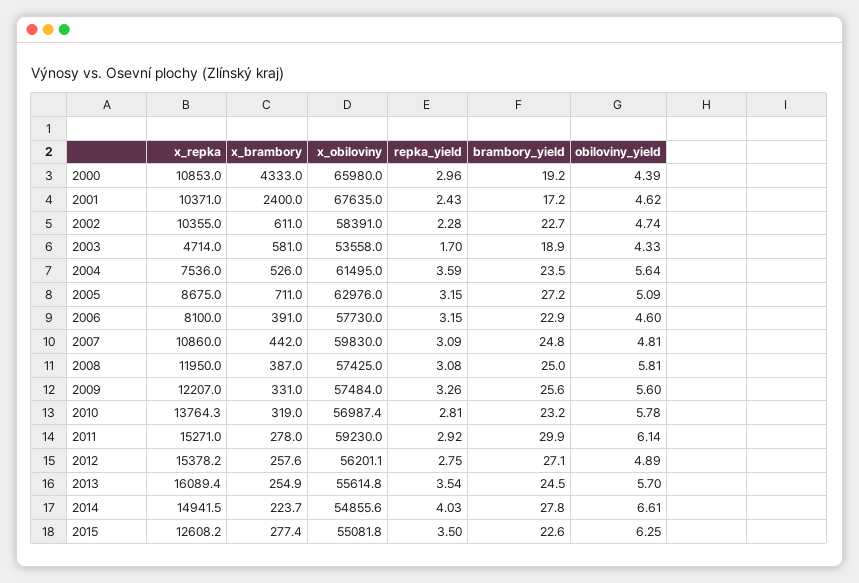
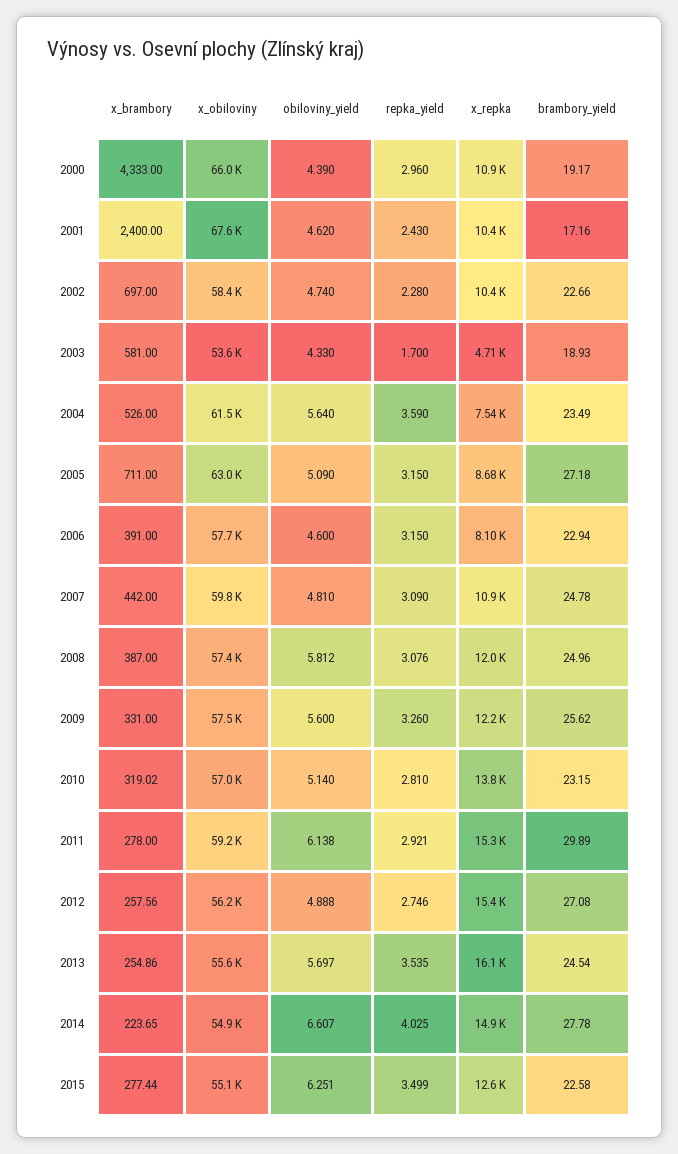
  {
    "x_repka": {
      "2000": 10853,
      "2001": 10371,
      "2002": 10355,
      "2003": 4714,
      "2004": 7536,
      "2005": 8675,
      "2006": 8100,
      "2007": 10860,
      "2008": 11950,
      "2009": 12207,
      "2010": 13764.3,
      "2011": 15271,
      "2012": 15378.2,
      "2013": 16089.4,
      "2014": 14941.5,
      "2015": 12608.2
    },
    "x_brambory": {
      "2000": 4333,
      "2001": 2400,
-     "2002": 611,
+     "2002": 697,
      "2003": 581,
      "2004": 526,
      "2005": 711,
      "2006": 391,
      "2007": 442,
      "2008": 387,
      "2009": 331,
      "2010": 319.02,
      "2011": 278,
      "2012": 257.56,
      "2013": 254.86,
      "2014": 223.65,
      "2015": 277.44
    },
    "x_obiloviny": {
      "2000": 65980,
      "2001": 67635,
      "2002": 58391,
      "2003": 53558,
      "2004": 61495,
      "2005": 62976,
      "2006": 57730,
      "2007": 59830,
      "2008": 57425,
      "2009": 57484,
      "2010": 56987.4,
      "2011": 59230,
      "2012": 56201.1,
      "2013": 55614.8,
      "2014": 54855.6,
      "2015": 55081.8
    },
    "repka_yield": {
      "2000": 2.96,
      "2001": 2.43,
      "2002": 2.28,
      "2003": 1.7,
      "2004": 3.59,
      "2005": 3.15,
      "2006": 3.15,
      "2007": 3.09,
      "2008": 3.076,
      "2009": 3.26,
      "2010": 2.81,
      "2011": 2.921,
      "2012": 2.746,
      "2013": 3.535,
      "2014": 4.025,
      "2015": 3.499
    },
    "brambory_yield": {
      "2000": 19.17,
      "2001": 17.16,
      "2002": 22.66,
      "2003": 18.93,
      "2004": 23.49,
      "2005": 27.18,
      "2006": 22.94,
      "2007": 24.78,
      "2008": 24.96,
      "2009": 25.62,
      "2010": 23.15,
      "2011": 29.89,
      "2012": 27.08,
      "2013": 24.54,
      "2014": 27.78,
      "2015": 22.58
    },
    "obiloviny_yield": {
      "2000": 4.39,
      "2001": 4.62,
      "2002": 4.74,
      "2003": 4.33,
      "2004": 5.64,
      "2005": 5.09,
      "2006": 4.6,
      "2007": 4.81,
      "2008": 5.812,
      "2009": 5.6,
-     "2010": 5.78,
+     "2010": 5.14,
      "2011": 6.138,
      "2012": 4.888,
      "2013": 5.697,
      "2014": 6.607,
      "2015": 6.251
    }
  }

